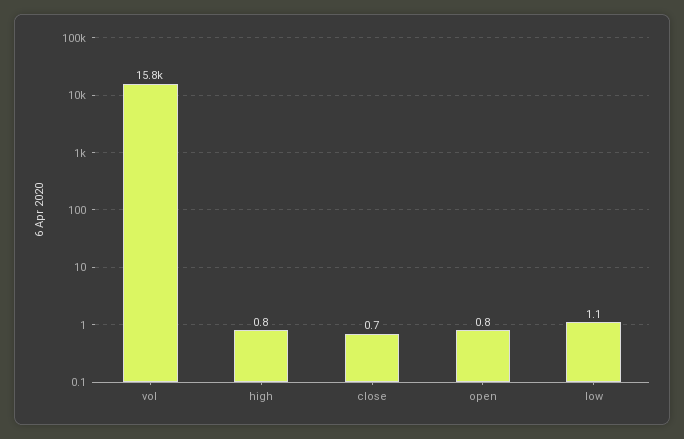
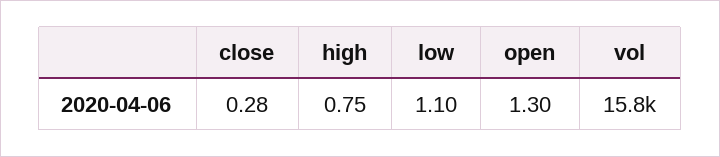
  {
    "vol": 15800,
    "high": 0.75,
-   "close": 0.7,
+   "close": 0.28,
-   "open": 0.8,
+   "open": 1.3,
    "low": 1.1
  }

